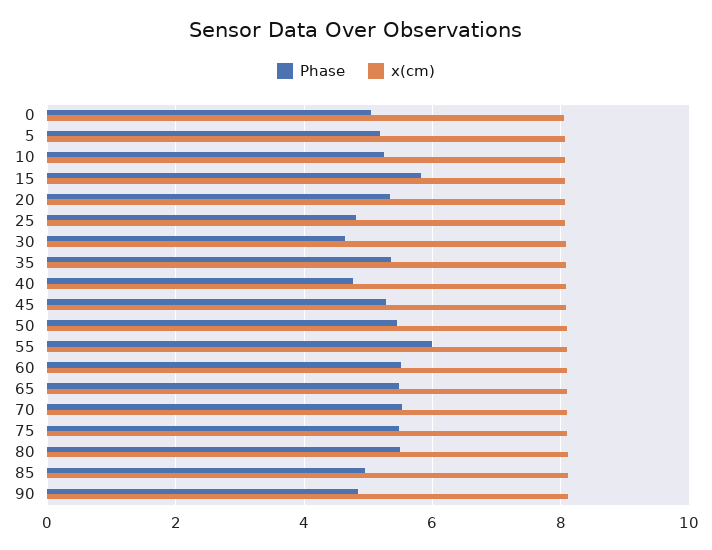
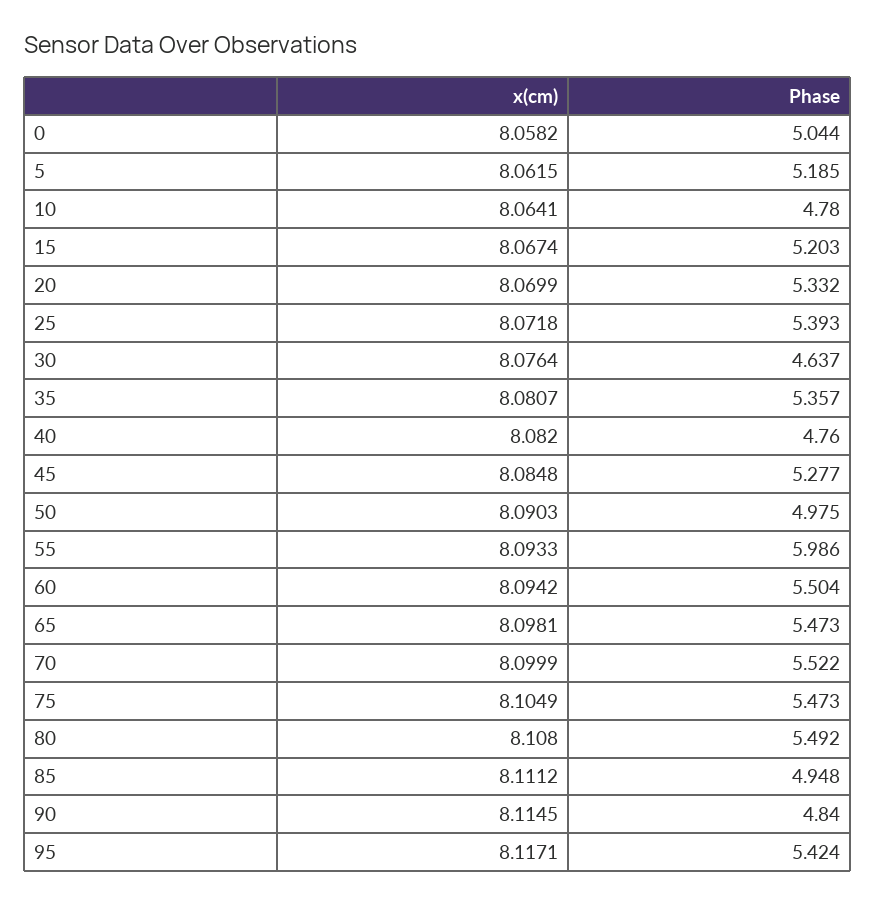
  {
    "Phase": {
      "0": 5.044,
      "5": 5.185,
-     "10": 5.2,
+     "10": 4.78,
-     "15": 5.8,
+     "15": 5.203,
      "20": 5.332,
-     "25": 4.8,
+     "25": 5.393,
      "30": 4.637,
      "35": 5.357,
      "40": 4.76,
      "45": 5.277,
-     "50": 5.4,
+     "50": 4.975,
      "55": 5.986,
      "60": 5.504,
      "65": 5.473,
      "70": 5.522,
      "75": 5.473,
      "80": 5.492,
      "85": 4.948,
-     "90": 4.84
+     "90": 4.84,
+     "95": 5.424
    },
    "x(cm)": {
      "0": 8.0582,
      "5": 8.0615,
      "10": 8.0641,
      "15": 8.0674,
      "20": 8.0699,
      "25": 8.0718,
      "30": 8.0764,
      "35": 8.0807,
      "40": 8.082,
      "45": 8.0848,
      "50": 8.0903,
      "55": 8.0933,
      "60": 8.0942,
      "65": 8.0981,
      "70": 8.0999,
      "75": 8.1049,
      "80": 8.108,
      "85": 8.1112,
-     "90": 8.1145
+     "90": 8.1145,
+     "95": 8.1171
    }
  }

